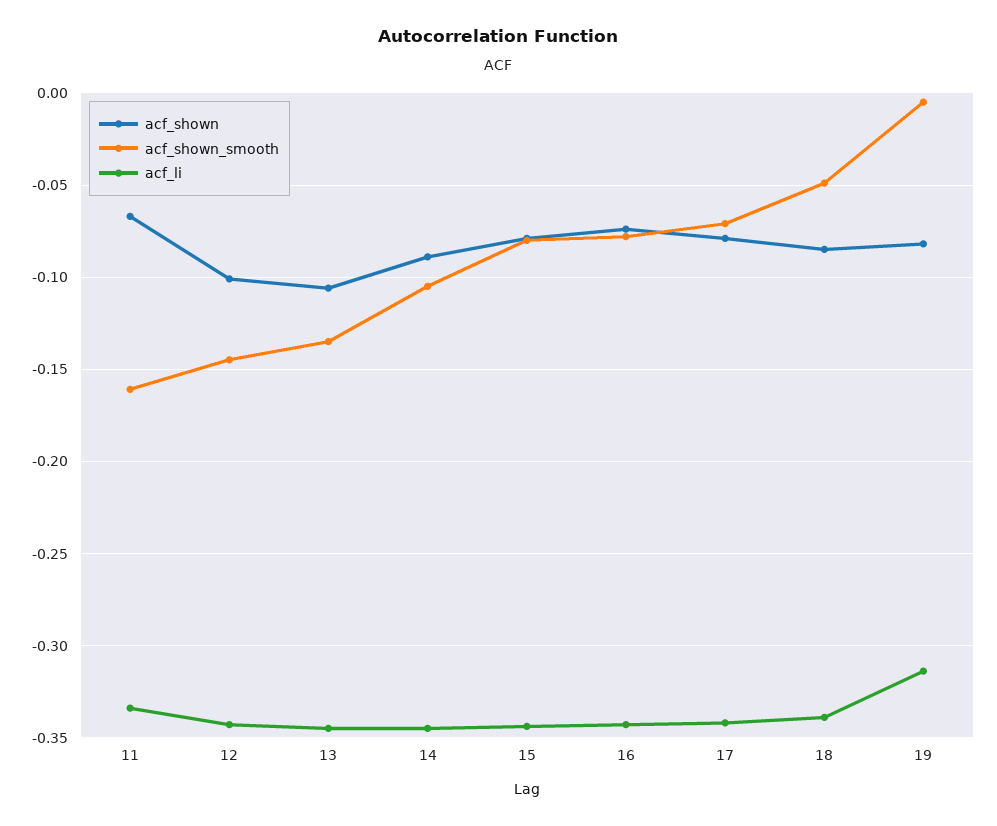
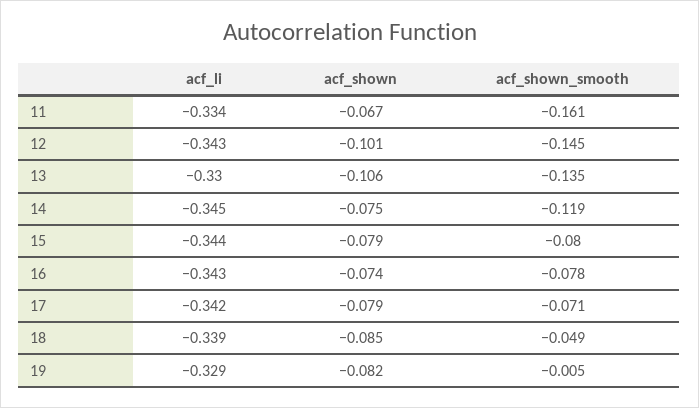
  {
    "acf_shown": {
      "11": -0.067,
      "12": -0.101,
      "13": -0.106,
-     "14": -0.09,
+     "14": -0.075,
      "15": -0.079,
      "16": -0.074,
      "17": -0.079,
      "18": -0.085,
      "19": -0.082
    },
    "acf_shown_smooth": {
      "11": -0.161,
      "12": -0.145,
      "13": -0.135,
-     "14": -0.105,
+     "14": -0.119,
      "15": -0.08,
      "16": -0.078,
      "17": -0.071,
      "18": -0.049,
      "19": -0.005
    },
    "acf_li": {
      "11": -0.334,
      "12": -0.343,
-     "13": -0.345,
+     "13": -0.33,
      "14": -0.345,
      "15": -0.344,
      "16": -0.343,
      "17": -0.342,
      "18": -0.339,
-     "19": -0.315
+     "19": -0.329
    }
  }

